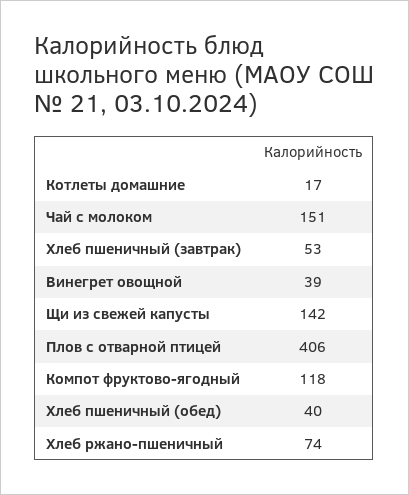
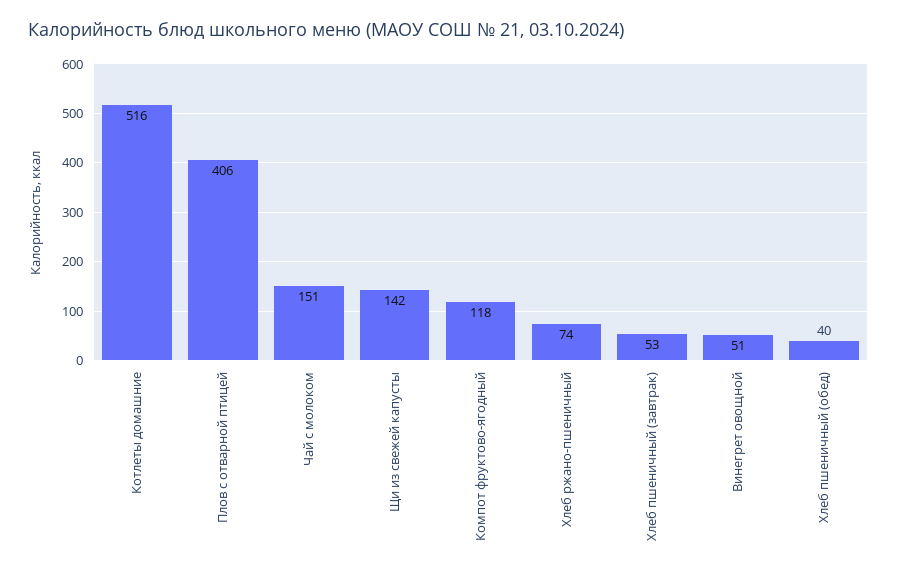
  {
-   "Котлеты домашние": 17,
+   "Котлеты домашние": 516,
    "Чай с молоком": 151,
    "Хлеб пшеничный (завтрак)": 53,
-   "Винегрет овощной": 39,
+   "Винегрет овощной": 51,
    "Щи из свежей капусты": 142,
    "Плов с отварной птицей": 406,
    "Компот фруктово-ягодный": 118,
    "Хлеб пшеничный (обед)": 40,
    "Хлеб ржано-пшеничный": 74
  }

